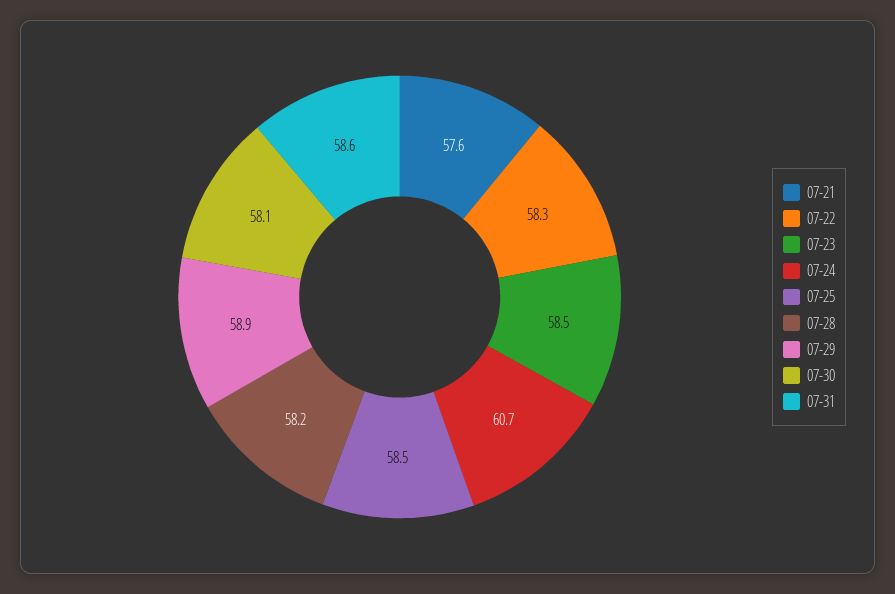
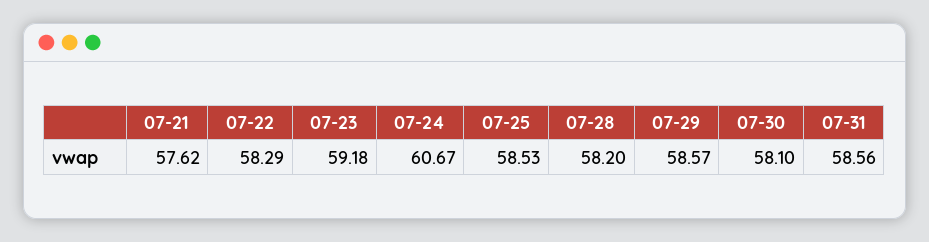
  {
    "07-21": 57.62,
    "07-22": 58.29,
-   "07-23": 58.5,
+   "07-23": 59.18,
    "07-24": 60.67,
    "07-25": 58.53,
    "07-28": 58.2,
-   "07-29": 58.9,
+   "07-29": 58.57,
    "07-30": 58.1,
    "07-31": 58.56
  }

